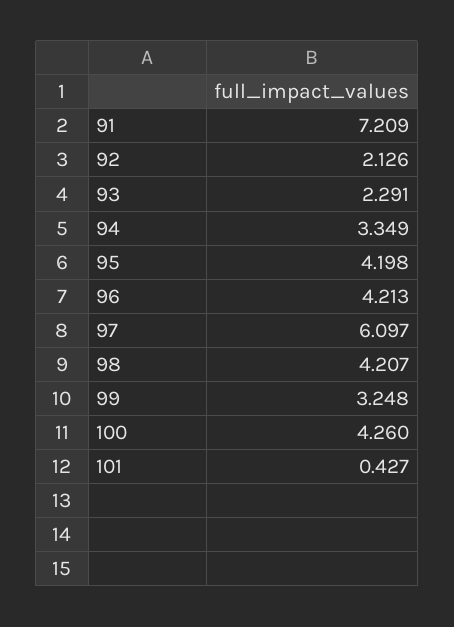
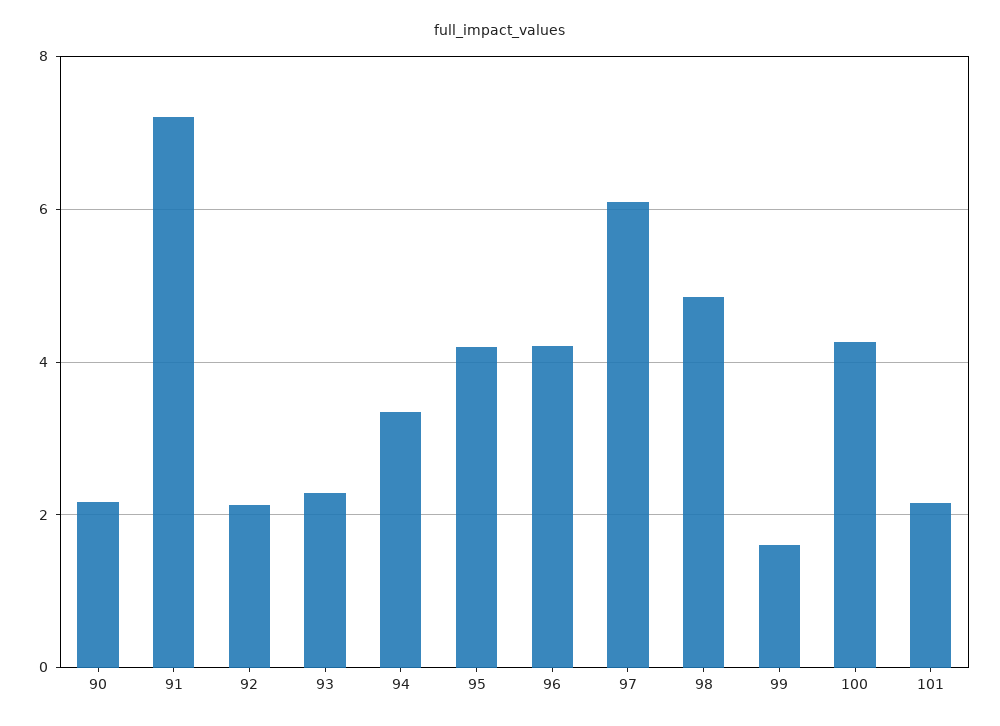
  {
    "91": 7.209,
    "92": 2.126,
    "93": 2.291,
    "94": 3.349,
    "95": 4.198,
    "96": 4.213,
    "97": 6.097,
-   "98": 4.207,
+   "98": 4.8,
-   "99": 3.248,
+   "99": 1.6,
    "100": 4.26,
-   "101": 0.427
+   "101": 2.2,
+   "90": 2.2
  }

